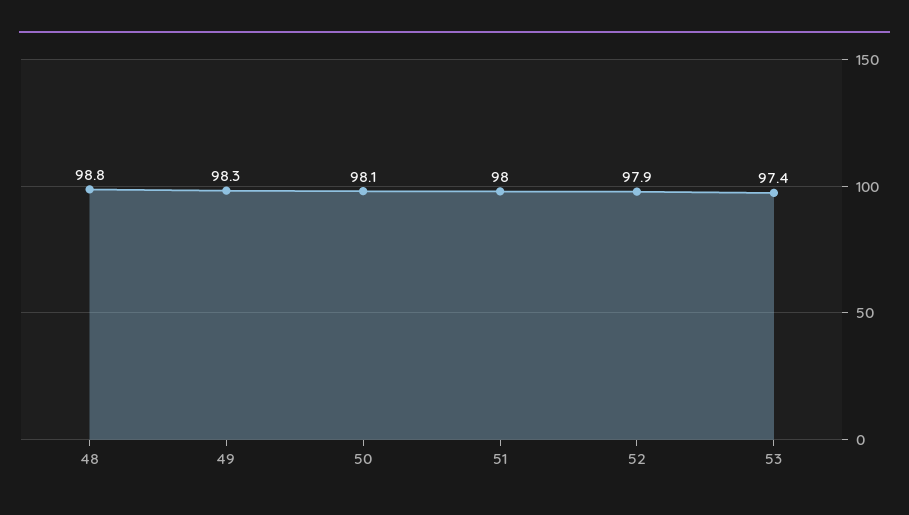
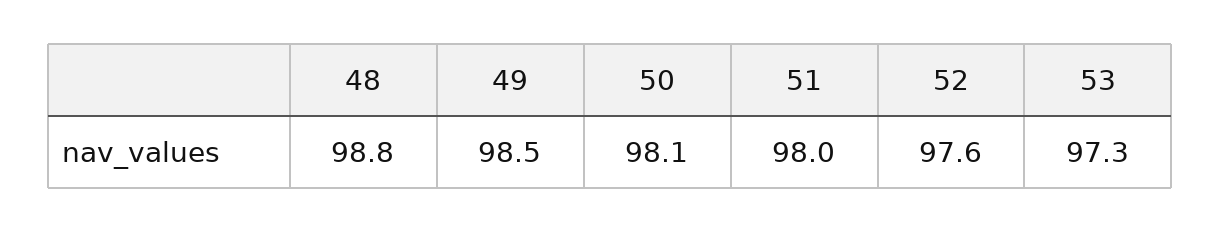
  {
    "48": 98.8,
-   "49": 98.3,
+   "49": 98.5,
    "50": 98.1,
    "51": 98,
-   "52": 97.9,
+   "52": 97.6,
-   "53": 97.4
+   "53": 97.3
  }

